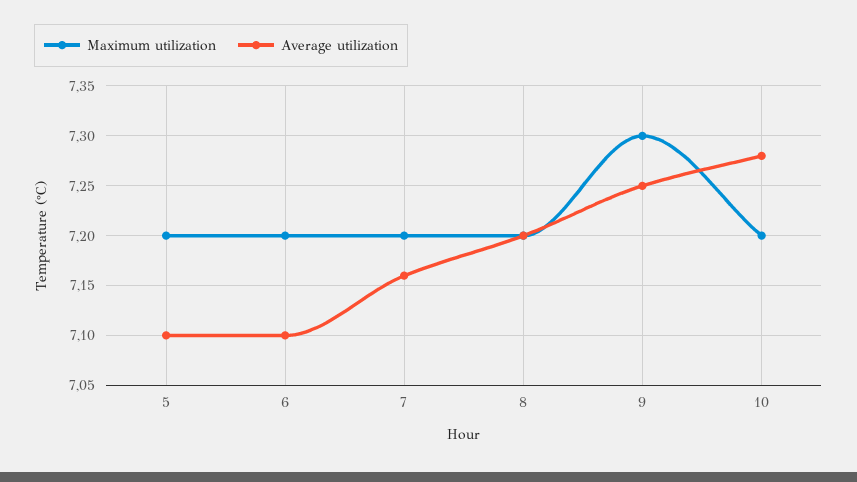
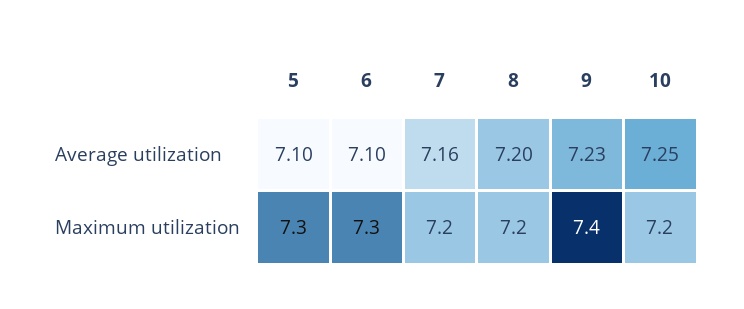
  {
    "Maximum utilization": {
-     "5": 7.2,
+     "5": 7.3,
-     "6": 7.2,
+     "6": 7.3,
      "7": 7.2,
      "8": 7.2,
-     "9": 7.3,
+     "9": 7.4,
      "10": 7.2
    },
    "Average utilization": {
      "5": 7.1,
      "6": 7.1,
      "7": 7.16,
      "8": 7.2,
-     "9": 7.25,
+     "9": 7.23,
-     "10": 7.28
+     "10": 7.25
    }
  }

